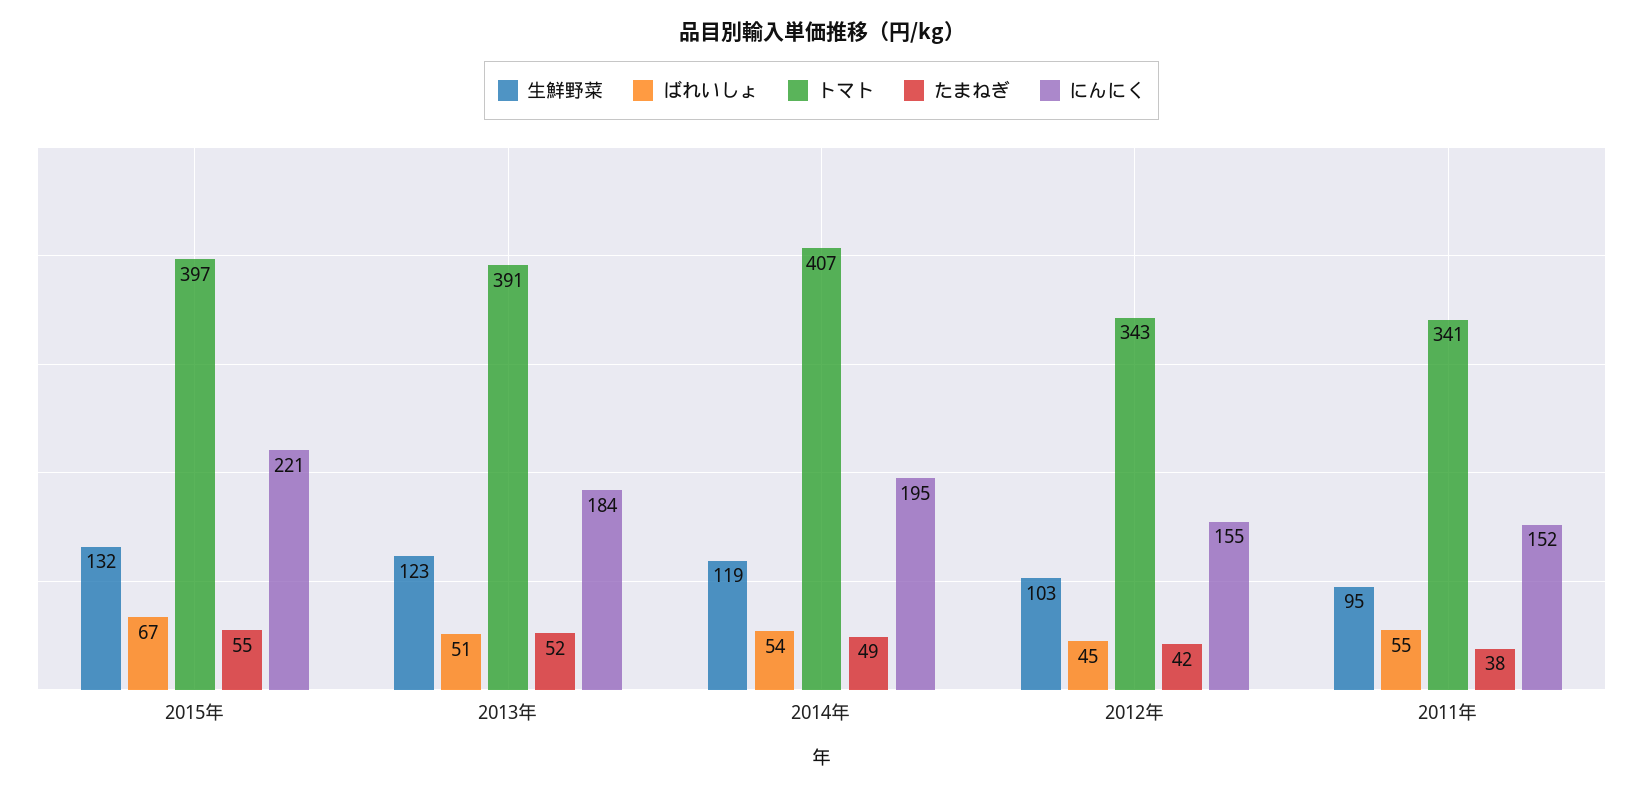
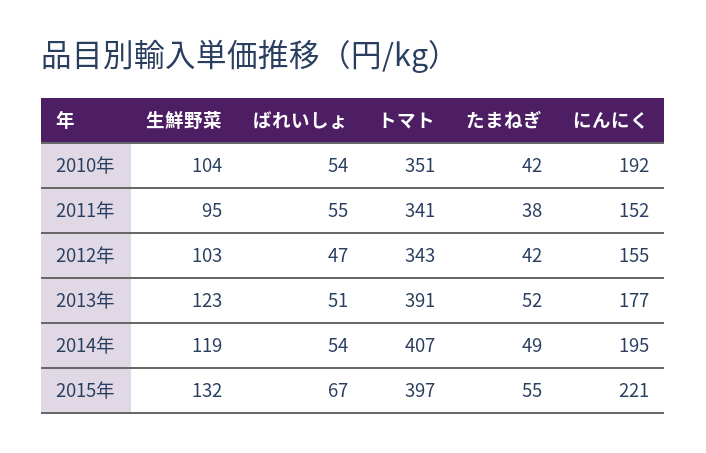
  {
    "生鮮野菜": {
      "2015年": 132,
      "2013年": 123,
      "2014年": 119,
      "2012年": 103,
-     "2011年": 95
+     "2011年": 95,
+     "2010年": 104
    },
    "ばれいしょ": {
      "2015年": 67,
      "2013年": 51,
      "2014年": 54,
-     "2012年": 45,
+     "2012年": 47,
-     "2011年": 55
+     "2011年": 55,
+     "2010年": 54
    },
    "トマト": {
      "2015年": 397,
      "2013年": 391,
      "2014年": 407,
      "2012年": 343,
-     "2011年": 341
+     "2011年": 341,
+     "2010年": 351
    },
    "たまねぎ": {
      "2015年": 55,
      "2013年": 52,
      "2014年": 49,
      "2012年": 42,
-     "2011年": 38
+     "2011年": 38,
+     "2010年": 42
    },
    "にんにく": {
      "2015年": 221,
-     "2013年": 184,
+     "2013年": 177,
      "2014年": 195,
      "2012年": 155,
-     "2011年": 152
+     "2011年": 152,
+     "2010年": 192
    }
  }

